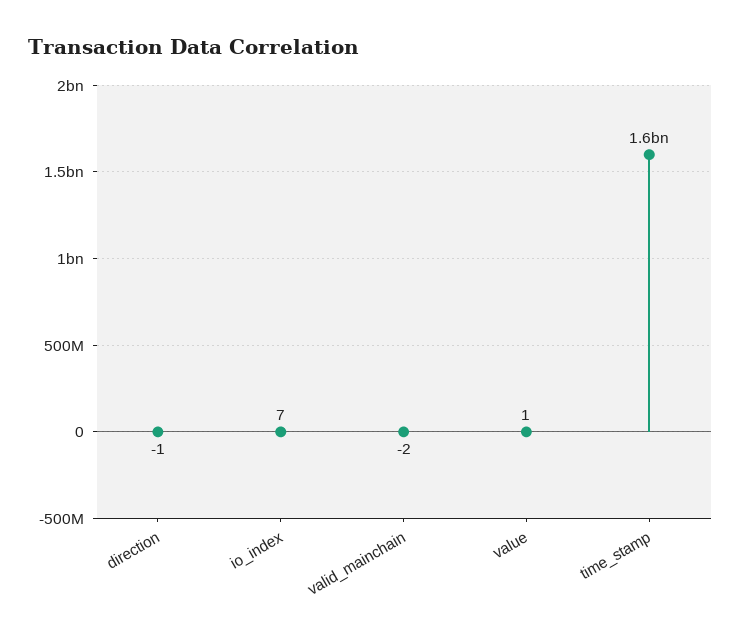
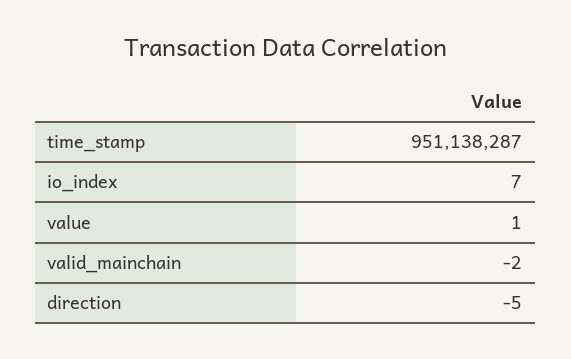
  {
-   "direction": -1,
+   "direction": -5,
    "io_index": 7,
    "valid_mainchain": -2,
    "value": 1,
-   "time_stamp": 1600000000
+   "time_stamp": 951138287
  }

